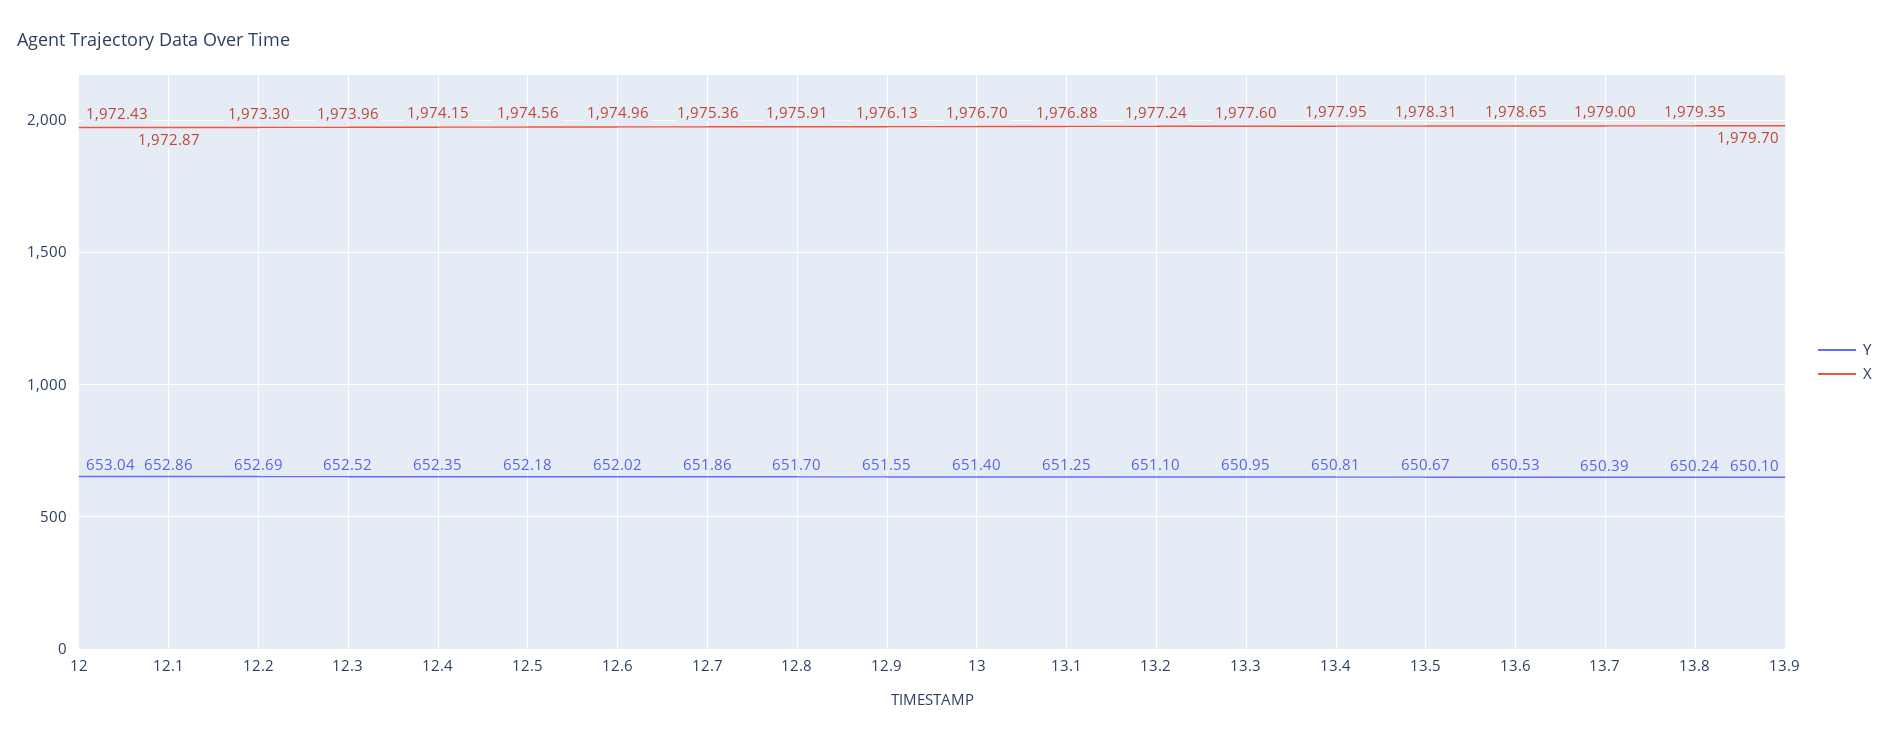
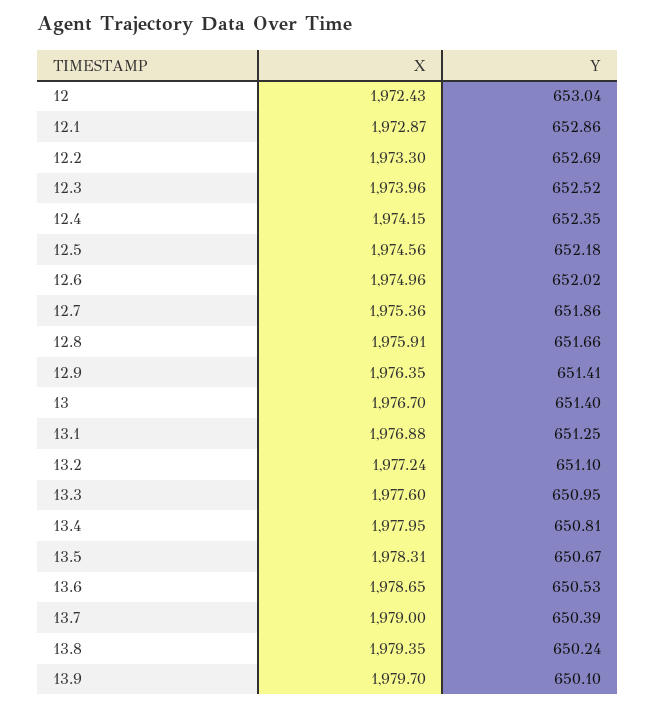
  {
    "Y": {
      "12": 653.04,
      "12.1": 652.86,
      "12.2": 652.69,
      "12.3": 652.52,
      "12.4": 652.35,
      "12.5": 652.18,
      "12.6": 652.02,
      "12.7": 651.86,
-     "12.8": 651.7,
+     "12.8": 651.66,
-     "12.9": 651.55,
+     "12.9": 651.41,
      "13": 651.4,
      "13.1": 651.25,
      "13.2": 651.1,
      "13.3": 650.95,
      "13.4": 650.81,
      "13.5": 650.67,
      "13.6": 650.53,
      "13.7": 650.39,
      "13.8": 650.24,
      "13.9": 650.1
    },
    "X": {
      "12": 1972.43,
      "12.1": 1972.87,
      "12.2": 1973.3,
      "12.3": 1973.96,
      "12.4": 1974.15,
      "12.5": 1974.56,
      "12.6": 1974.96,
      "12.7": 1975.36,
      "12.8": 1975.91,
-     "12.9": 1976.13,
+     "12.9": 1976.35,
      "13": 1976.7,
      "13.1": 1976.88,
      "13.2": 1977.24,
      "13.3": 1977.6,
      "13.4": 1977.95,
      "13.5": 1978.31,
      "13.6": 1978.65,
      "13.7": 1979,
      "13.8": 1979.35,
      "13.9": 1979.7
    }
  }

